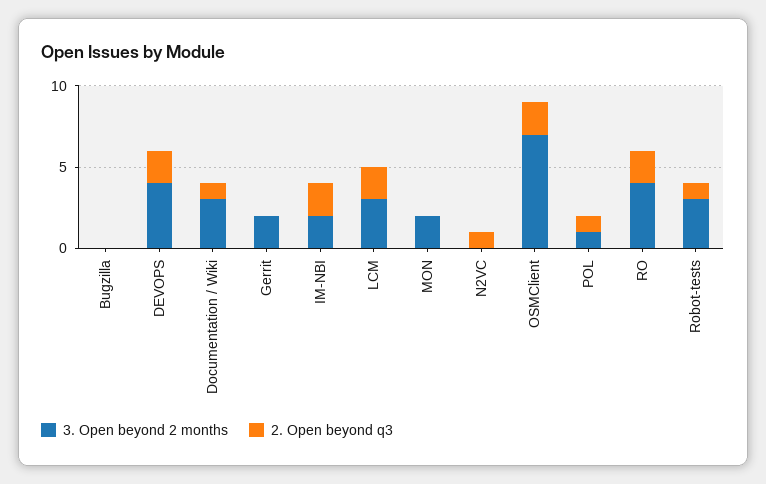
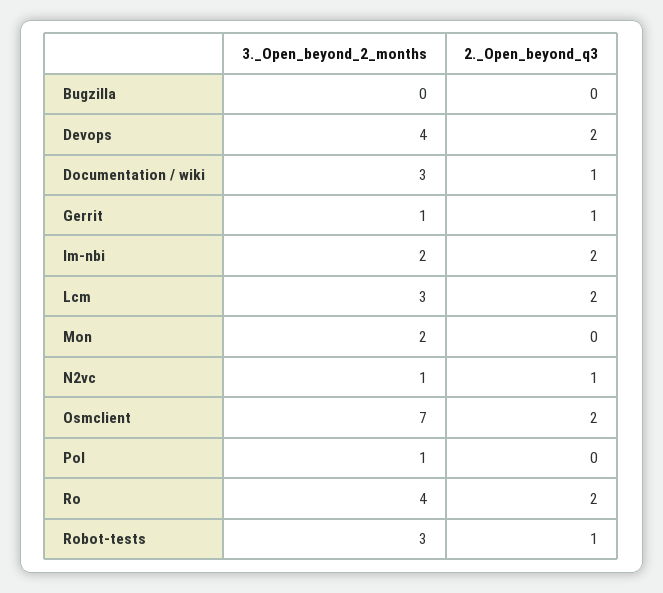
  {
    "3. Open beyond 2 months": {
      "Bugzilla": 0,
      "DEVOPS": 4,
      "Documentation / Wiki": 3,
-     "Gerrit": 2,
+     "Gerrit": 1,
      "IM-NBI": 2,
      "LCM": 3,
      "MON": 2,
-     "N2VC": 0,
+     "N2VC": 1,
      "OSMClient": 7,
      "POL": 1,
      "RO": 4,
      "Robot-tests": 3
    },
    "2. Open beyond q3": {
      "Bugzilla": 0,
      "DEVOPS": 2,
      "Documentation / Wiki": 1,
-     "Gerrit": 0,
+     "Gerrit": 1,
      "IM-NBI": 2,
      "LCM": 2,
      "MON": 0,
      "N2VC": 1,
      "OSMClient": 2,
-     "POL": 1,
+     "POL": 0,
      "RO": 2,
      "Robot-tests": 1
    }
  }

